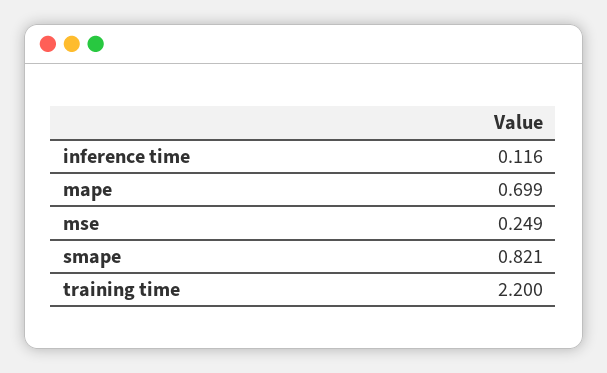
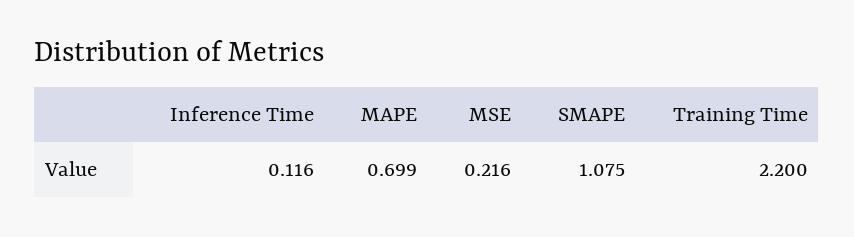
  {
    "inference time": 0.116,
    "mape": 0.699,
-   "mse": 0.249,
+   "mse": 0.216,
-   "smape": 0.821,
+   "smape": 1.075,
    "training time": 2.2
  }

